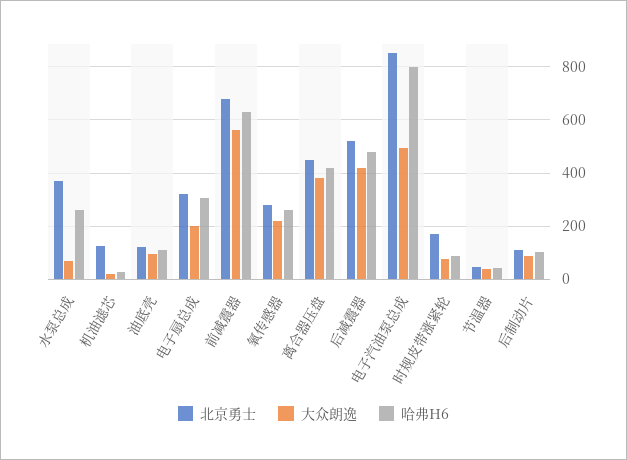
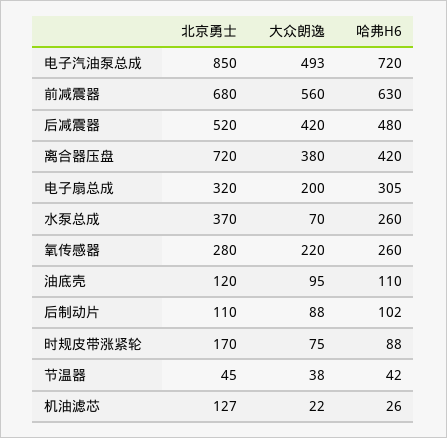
  {
    "北京勇士": {
      "水泵总成": 370,
      "机油滤芯": 127,
      "油底壳": 120,
      "电子扇总成": 320,
      "前减震器": 680,
      "氧传感器": 280,
-     "离合器压盘": 450,
+     "离合器压盘": 720,
      "后减震器": 520,
      "电子汽油泵总成": 850,
      "时规皮带涨紧轮": 170,
      "节温器": 45,
      "后制动片": 110
    },
    "大众朗逸": {
      "水泵总成": 70,
      "机油滤芯": 22,
      "油底壳": 95,
      "电子扇总成": 200,
      "前减震器": 560,
      "氧传感器": 220,
      "离合器压盘": 380,
      "后减震器": 420,
      "电子汽油泵总成": 493,
      "时规皮带涨紧轮": 75,
      "节温器": 38,
      "后制动片": 88
    },
    "哈弗H6": {
      "水泵总成": 260,
      "机油滤芯": 26,
      "油底壳": 110,
      "电子扇总成": 305,
      "前减震器": 630,
      "氧传感器": 260,
      "离合器压盘": 420,
      "后减震器": 480,
-     "电子汽油泵总成": 800,
+     "电子汽油泵总成": 720,
      "时规皮带涨紧轮": 88,
      "节温器": 42,
      "后制动片": 102
    }
  }

